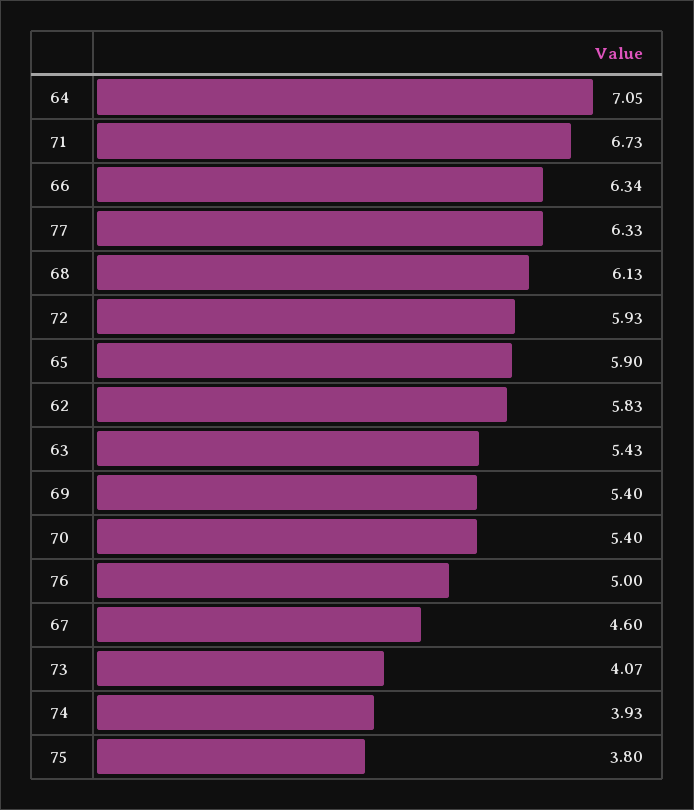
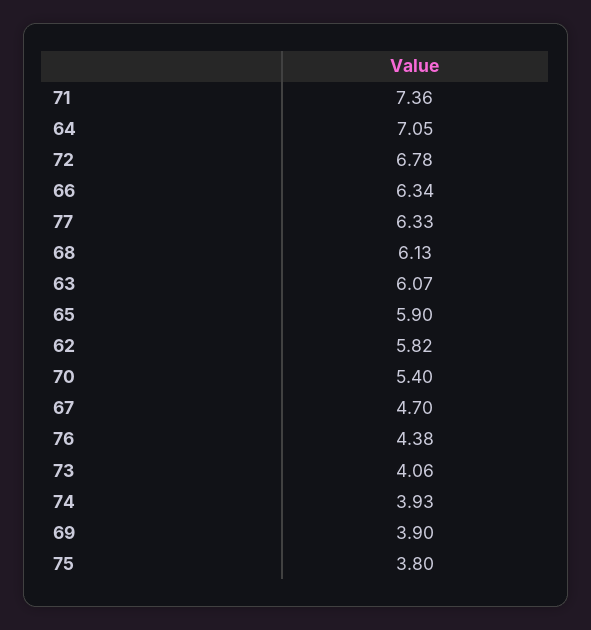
  {
    "64": 7.05,
-   "71": 6.73,
+   "71": 7.36,
    "66": 6.34,
    "77": 6.33,
    "68": 6.13,
-   "72": 5.93,
+   "72": 6.78,
    "65": 5.9,
-   "62": 5.83,
+   "62": 5.82,
-   "63": 5.43,
+   "63": 6.07,
-   "69": 5.4,
+   "69": 3.9,
    "70": 5.4,
-   "76": 5,
+   "76": 4.38,
-   "67": 4.6,
+   "67": 4.7,
-   "73": 4.07,
+   "73": 4.06,
    "74": 3.93,
    "75": 3.8
  }

